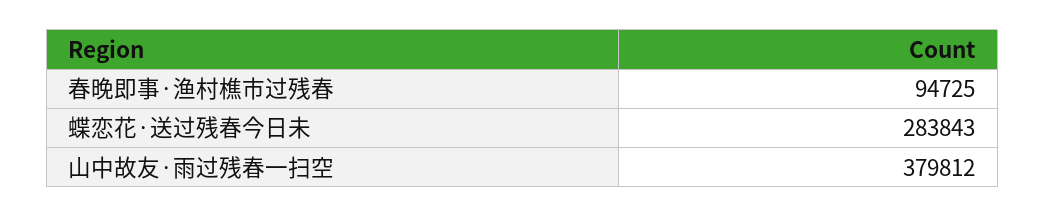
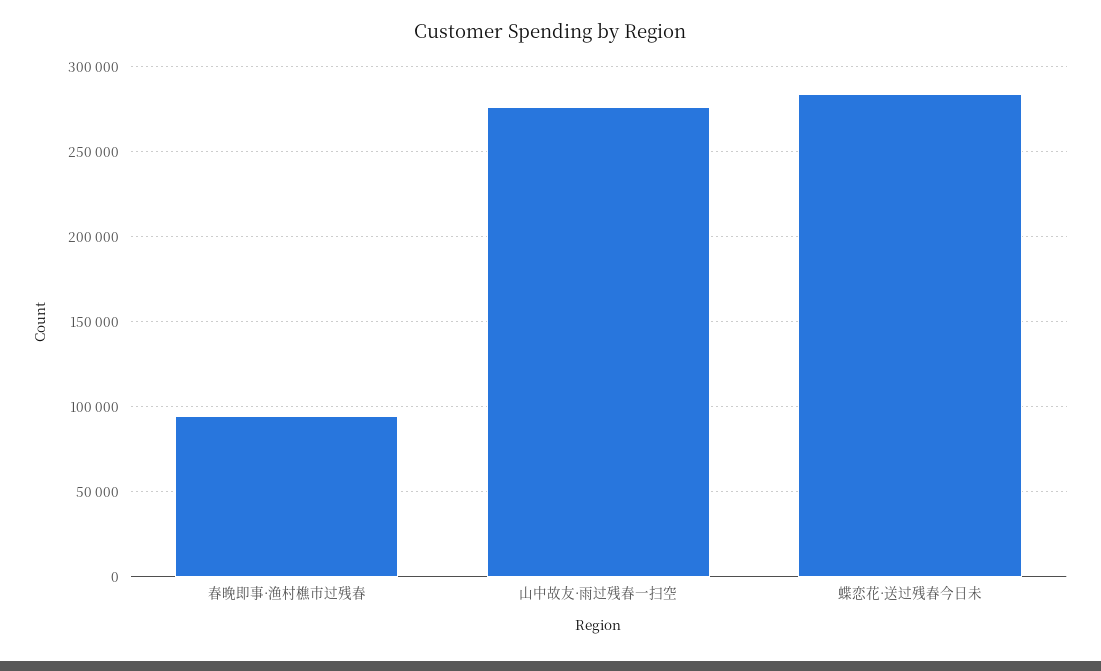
  {
    "春晚即事·渔村樵市过残春": 94725,
    "蝶恋花·送过残春今日未": 283843,
-   "山中故友·雨过残春一扫空": 379812
+   "山中故友·雨过残春一扫空": 275000
  }

